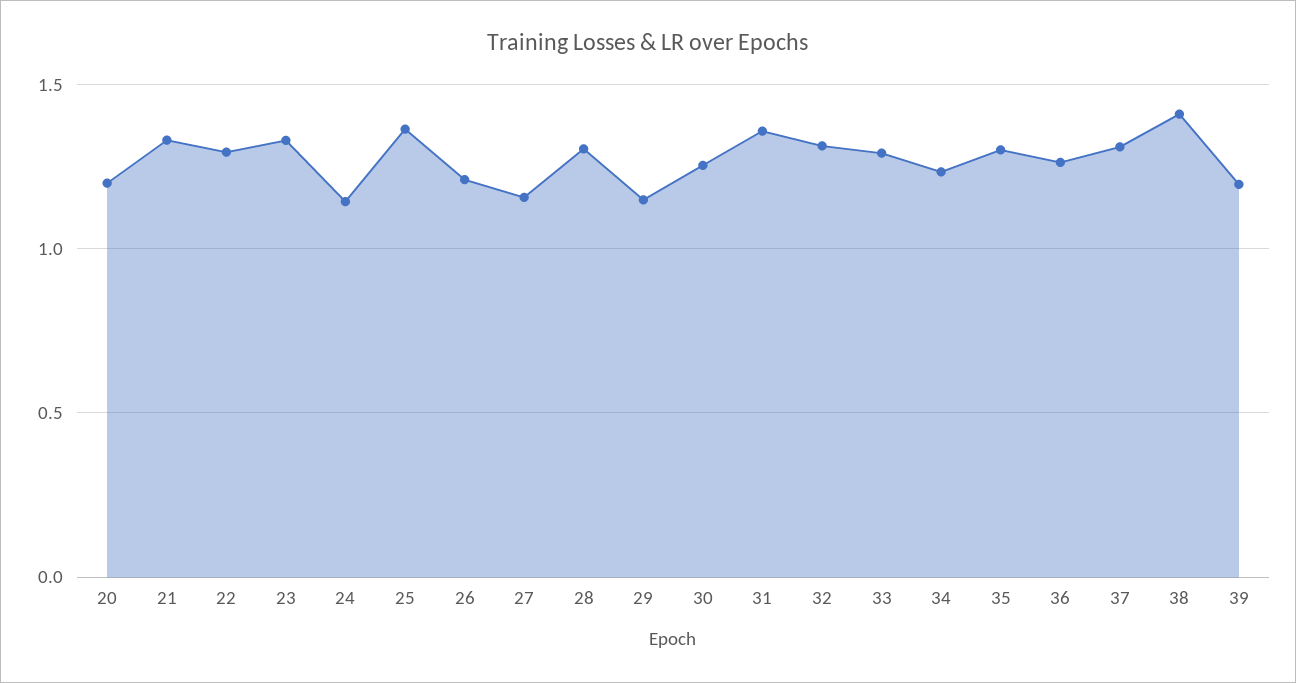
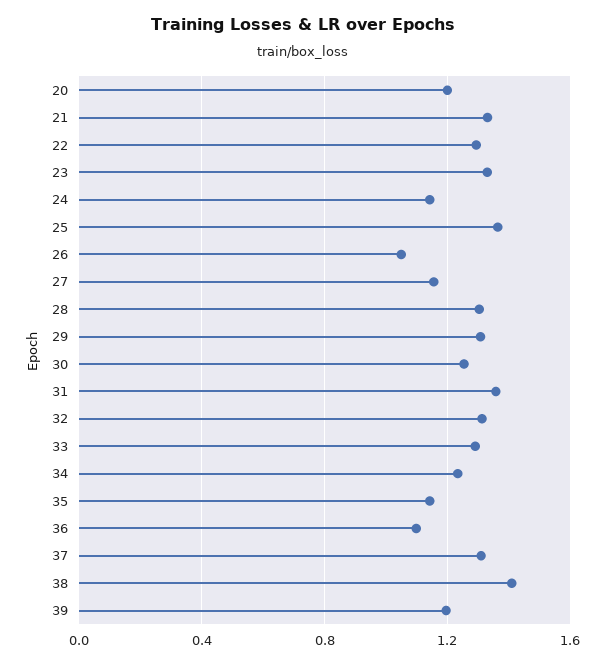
  {
    "20": 1.2,
    "21": 1.35,
    "22": 1.3,
    "23": 1.35,
    "24": 1.15,
    "25": 1.35,
-   "26": 1.2,
+   "26": 1.05,
    "27": 1.15,
    "28": 1.3,
-   "29": 1.15,
+   "29": 1.3,
    "30": 1.25,
    "31": 1.35,
    "32": 1.3,
    "33": 1.3,
    "34": 1.25,
-   "35": 1.3,
+   "35": 1.15,
-   "36": 1.25,
+   "36": 1.1,
    "37": 1.3,
    "38": 1.4,
    "39": 1.2
  }

